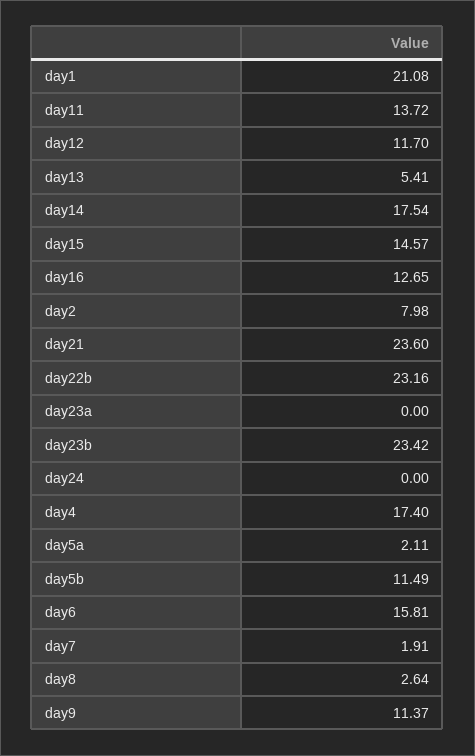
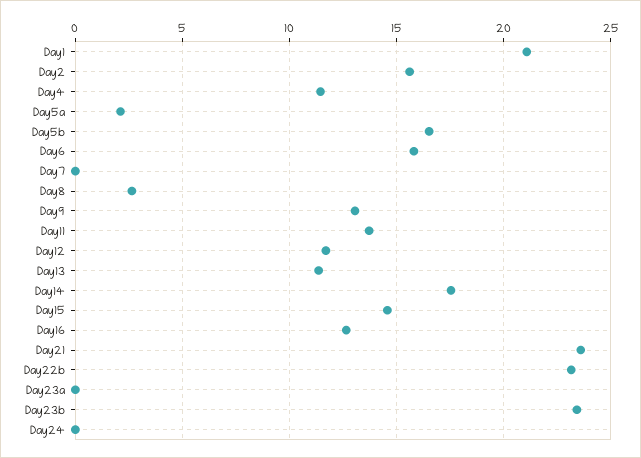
  {
    "day1": 21.08,
    "day11": 13.72,
    "day12": 11.7,
-   "day13": 5.41,
+   "day13": 11.5,
    "day14": 17.54,
    "day15": 14.57,
    "day16": 12.65,
-   "day2": 7.98,
+   "day2": 15.5,
    "day21": 23.6,
    "day22b": 23.16,
    "day23a": 0,
    "day23b": 23.42,
    "day24": 0,
-   "day4": 17.4,
+   "day4": 11.5,
    "day5a": 2.11,
-   "day5b": 11.49,
+   "day5b": 16.5,
    "day6": 15.81,
-   "day7": 1.91,
+   "day7": 0,
    "day8": 2.64,
-   "day9": 11.37
+   "day9": 13
  }

